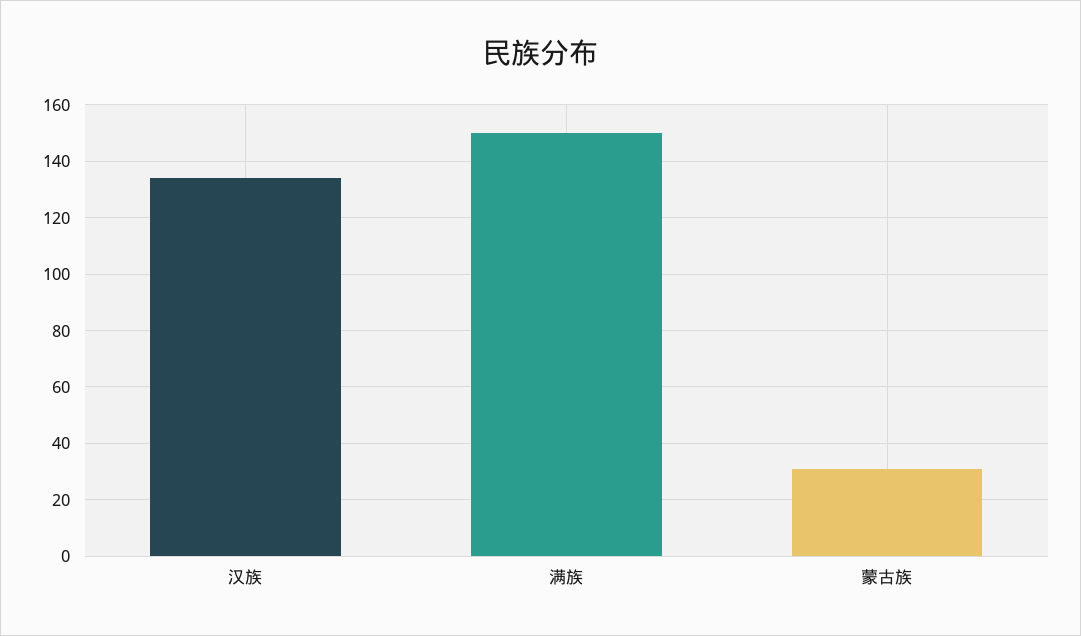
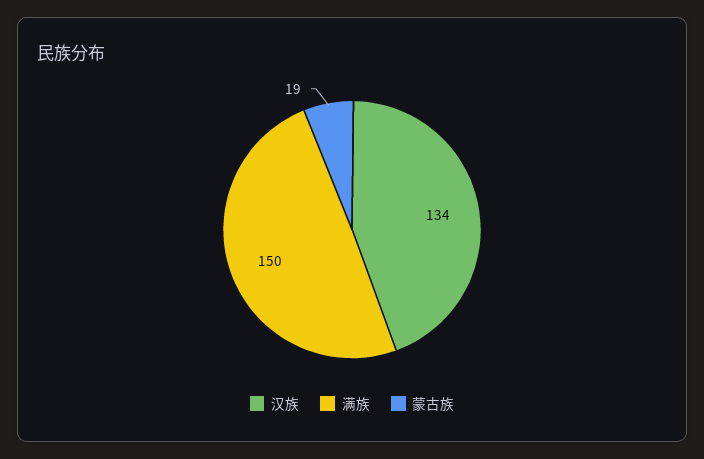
  {
    "汉族": 134,
    "满族": 150,
-   "蒙古族": 30
+   "蒙古族": 19
  }

